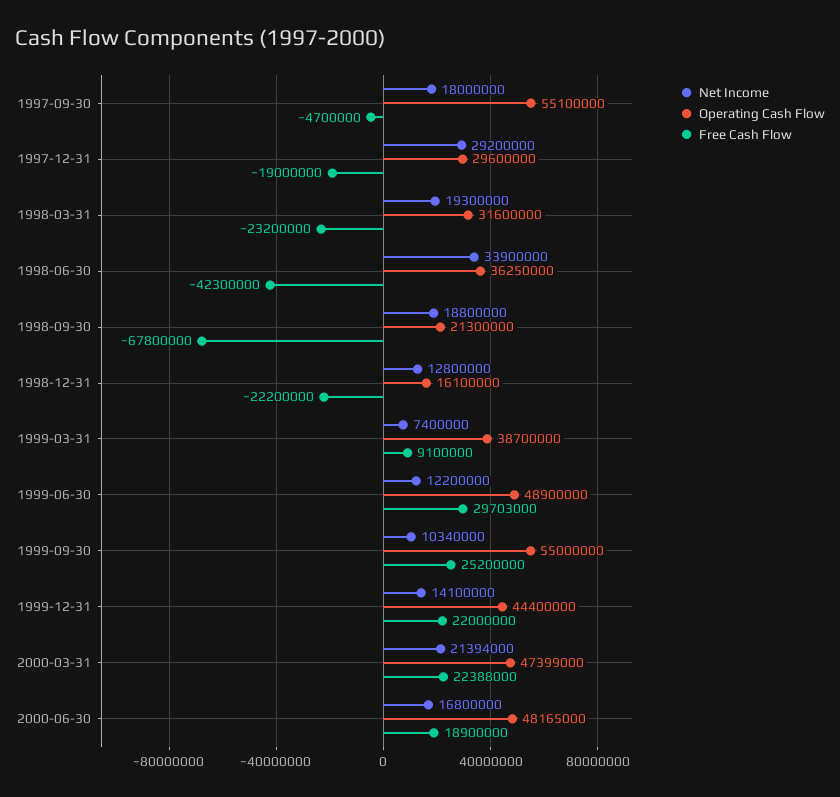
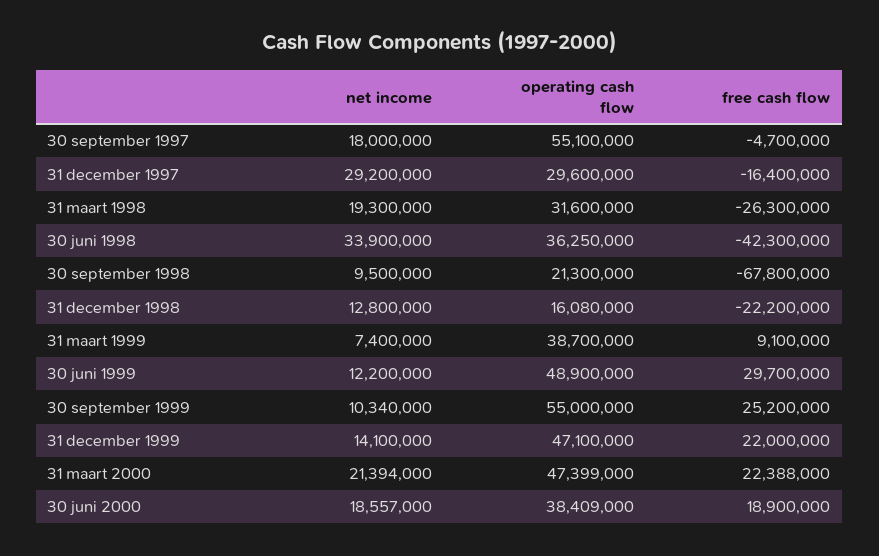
  {
    "Net Income": {
      "1997-09-30": 18000000,
      "1997-12-31": 29200000,
      "1998-03-31": 19300000,
      "1998-06-30": 33900000,
-     "1998-09-30": 18800000,
+     "1998-09-30": 9500000,
      "1998-12-31": 12800000,
      "1999-03-31": 7400000,
      "1999-06-30": 12200000,
      "1999-09-30": 10340000,
      "1999-12-31": 14100000,
      "2000-03-31": 21394000,
-     "2000-06-30": 16800000
+     "2000-06-30": 18557000
    },
    "Operating Cash Flow": {
      "1997-09-30": 55100000,
      "1997-12-31": 29600000,
      "1998-03-31": 31600000,
      "1998-06-30": 36250000,
      "1998-09-30": 21300000,
-     "1998-12-31": 16100000,
+     "1998-12-31": 16080000,
      "1999-03-31": 38700000,
      "1999-06-30": 48900000,
      "1999-09-30": 55000000,
-     "1999-12-31": 44400000,
+     "1999-12-31": 47100000,
      "2000-03-31": 47399000,
-     "2000-06-30": 48165000
+     "2000-06-30": 38409000
    },
    "Free Cash Flow": {
      "1997-09-30": -4700000,
-     "1997-12-31": -19000000,
+     "1997-12-31": -16400000,
-     "1998-03-31": -23200000,
+     "1998-03-31": -26300000,
      "1998-06-30": -42300000,
      "1998-09-30": -67800000,
      "1998-12-31": -22200000,
      "1999-03-31": 9100000,
-     "1999-06-30": 29703000,
+     "1999-06-30": 29700000,
      "1999-09-30": 25200000,
      "1999-12-31": 22000000,
      "2000-03-31": 22388000,
      "2000-06-30": 18900000
    }
  }

